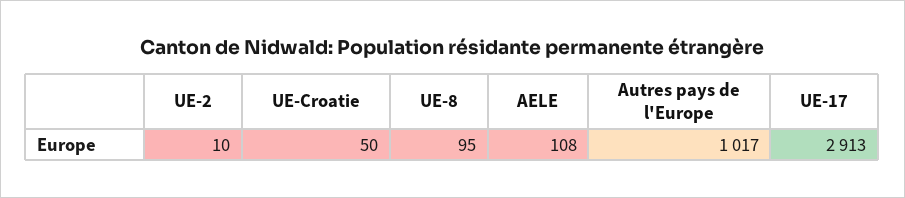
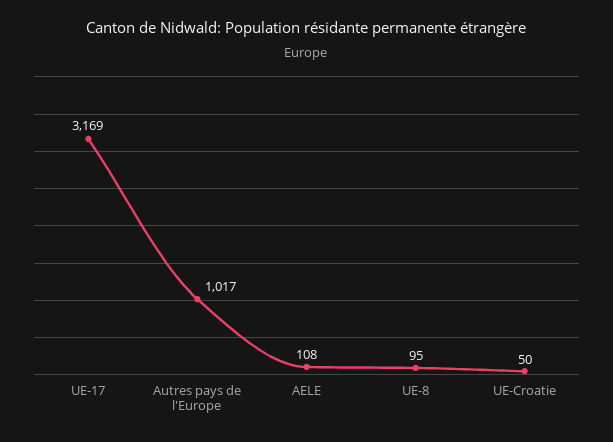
  {
-   "UE-2": 10,
    "UE-Croatie": 50,
    "UE-8": 95,
    "AELE": 108,
    "Autres pays de l'Europe": 1017,
-   "UE-17": 2913
+   "UE-17": 3169
  }

